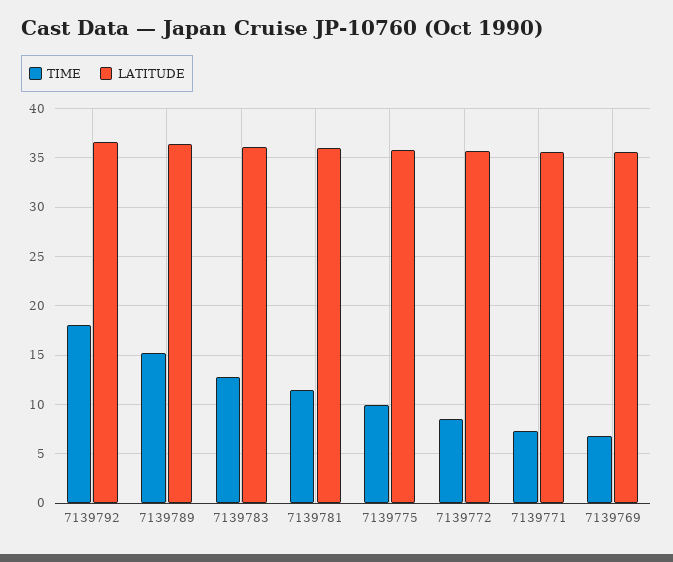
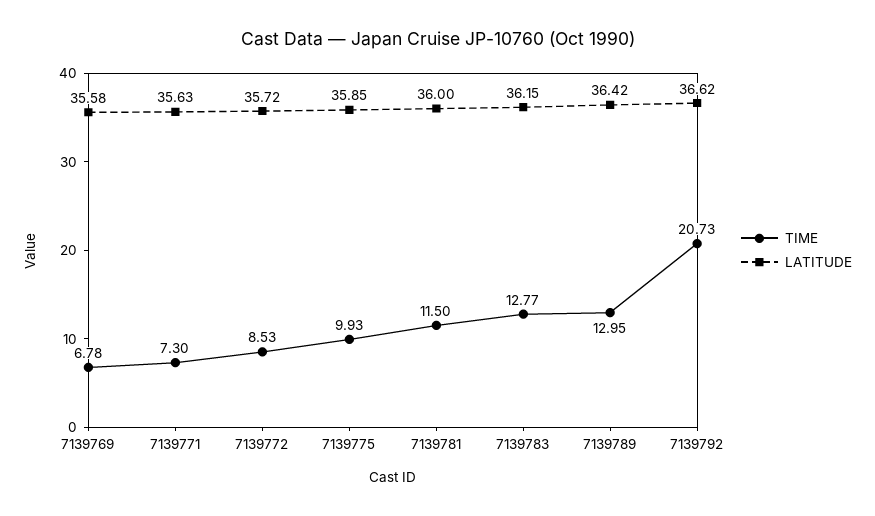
  {
    "TIME": {
-     "7139792": 18,
+     "7139792": 20.73,
-     "7139789": 15,
+     "7139789": 12.95,
      "7139783": 12.77,
      "7139781": 11.5,
      "7139775": 9.93,
      "7139772": 8.53,
      "7139771": 7.3,
      "7139769": 6.78
    },
    "LATITUDE": {
      "7139792": 36.62,
      "7139789": 36.42,
      "7139783": 36.15,
      "7139781": 36,
      "7139775": 35.85,
      "7139772": 35.72,
      "7139771": 35.63,
      "7139769": 35.58
    }
  }

